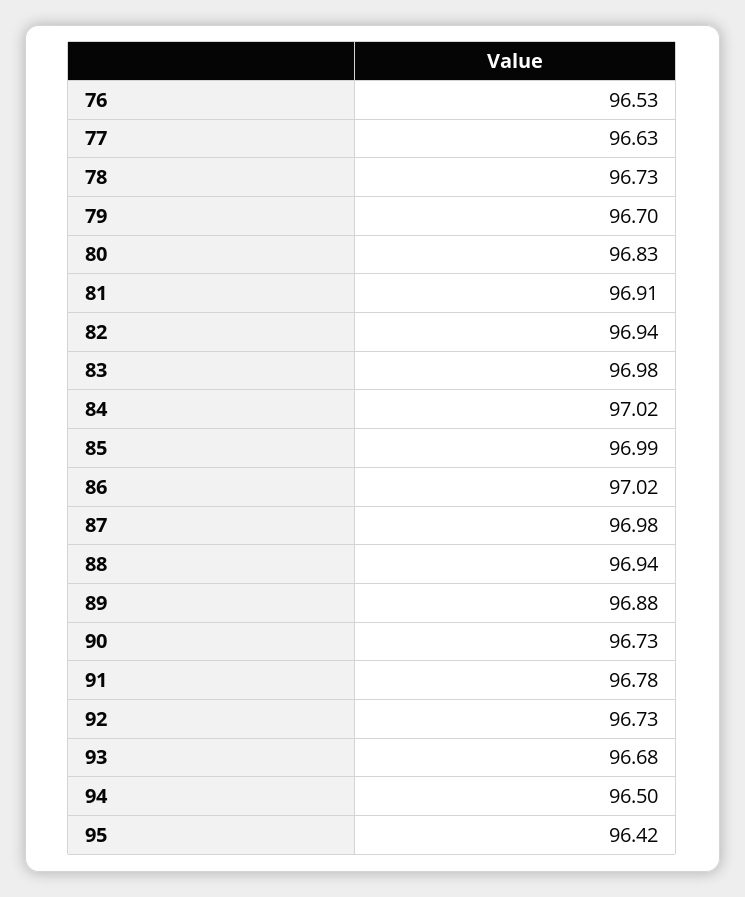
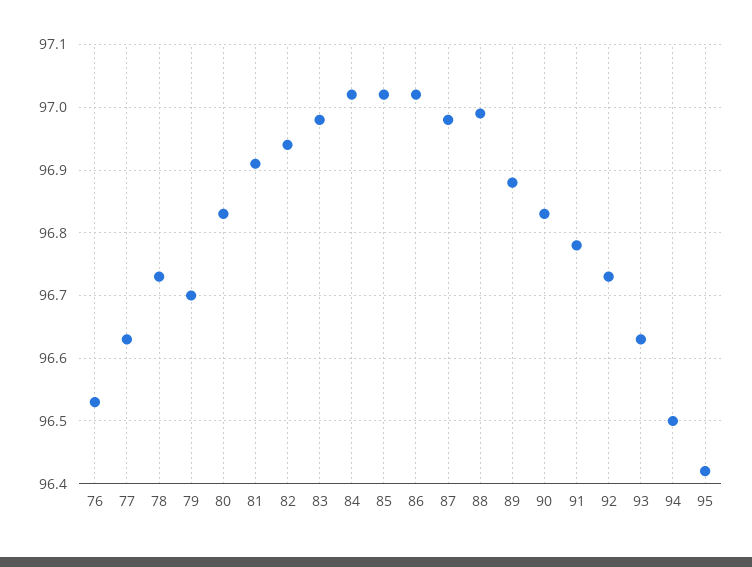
  {
    "76": 96.53,
    "77": 96.63,
    "78": 96.73,
    "79": 96.7,
    "80": 96.83,
    "81": 96.91,
    "82": 96.94,
    "83": 96.98,
    "84": 97.02,
-   "85": 96.99,
+   "85": 97.02,
    "86": 97.02,
    "87": 96.98,
-   "88": 96.94,
+   "88": 96.99,
    "89": 96.88,
-   "90": 96.73,
+   "90": 96.83,
    "91": 96.78,
    "92": 96.73,
-   "93": 96.68,
+   "93": 96.63,
    "94": 96.5,
    "95": 96.42
  }

